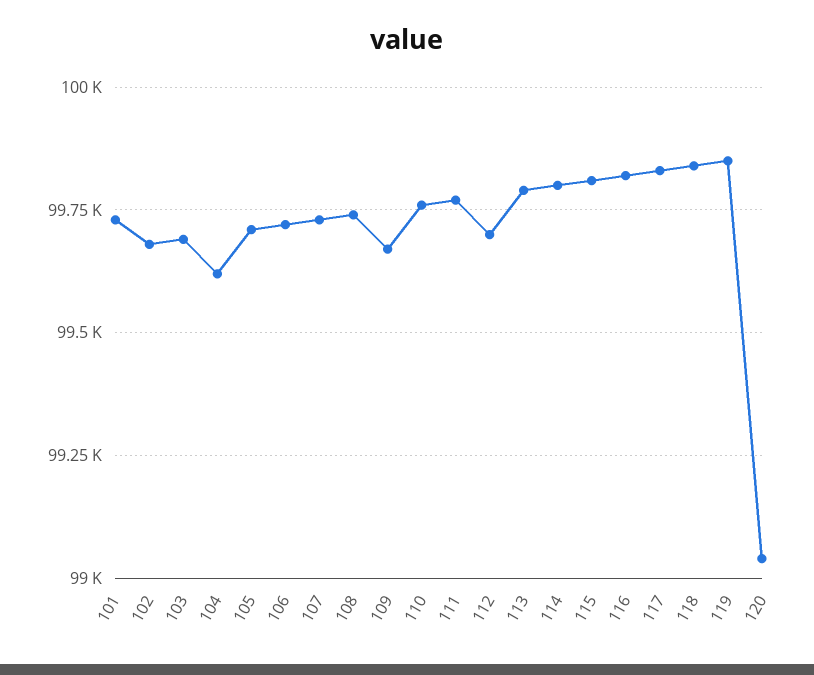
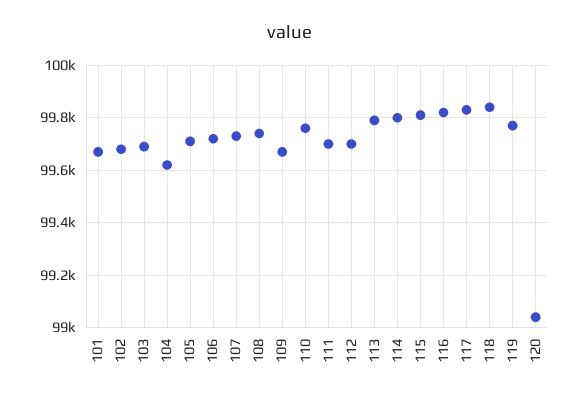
  {
-   "101": 99725,
+   "101": 99675,
    "102": 99675,
    "103": 99700,
    "104": 99625,
    "105": 99700,
    "106": 99725,
    "107": 99725,
    "108": 99750,
    "109": 99675,
    "110": 99750,
-   "111": 99775,
+   "111": 99700,
    "112": 99700,
    "113": 99800,
    "114": 99800,
    "115": 99800,
    "116": 99825,
    "117": 99825,
    "118": 99850,
-   "119": 99850,
+   "119": 99775,
    "120": 99050
  }

